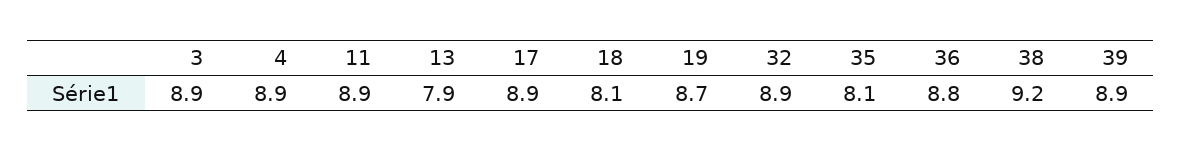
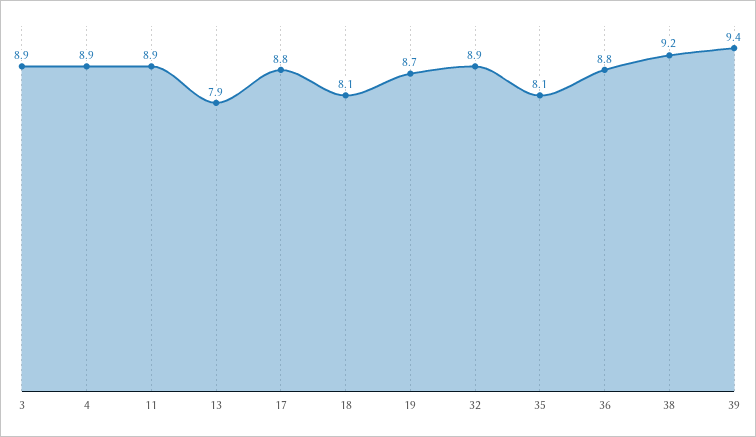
  {
    "3": 8.9,
    "4": 8.9,
    "11": 8.9,
    "13": 7.9,
-   "17": 8.9,
+   "17": 8.8,
    "18": 8.1,
    "19": 8.7,
    "32": 8.9,
    "35": 8.1,
    "36": 8.8,
    "38": 9.2,
-   "39": 8.9
+   "39": 9.4
  }

